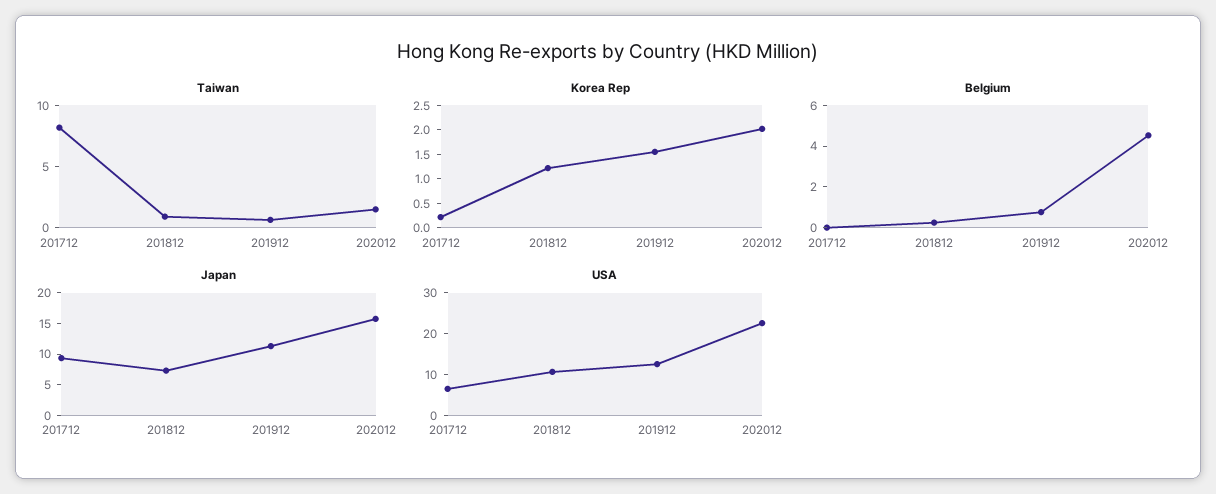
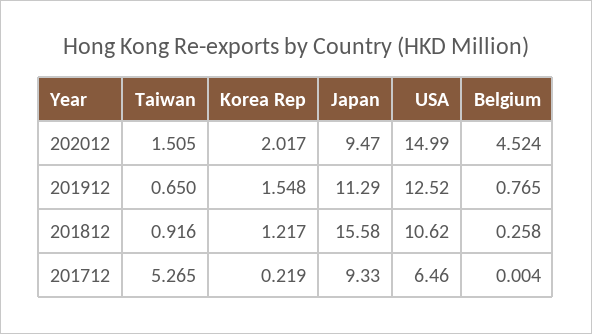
  {
    "Taiwan": {
-     "201712": 8,
+     "201712": 5.265,
      "201812": 0.916,
      "201912": 0.65,
      "202012": 1.505
    },
    "Korea Rep": {
      "201712": 0.219,
      "201812": 1.217,
      "201912": 1.548,
      "202012": 2.017
    },
    "Belgium": {
      "201712": 0.004,
      "201812": 0.258,
      "201912": 0.765,
      "202012": 4.524
    },
    "Japan": {
      "201712": 9.33,
-     "201812": 7.5,
+     "201812": 15.58,
      "201912": 11.29,
-     "202012": 15
+     "202012": 9.47
    },
    "USA": {
      "201712": 6.46,
      "201812": 10.62,
      "201912": 12.52,
-     "202012": 22
+     "202012": 14.99
    }
  }

